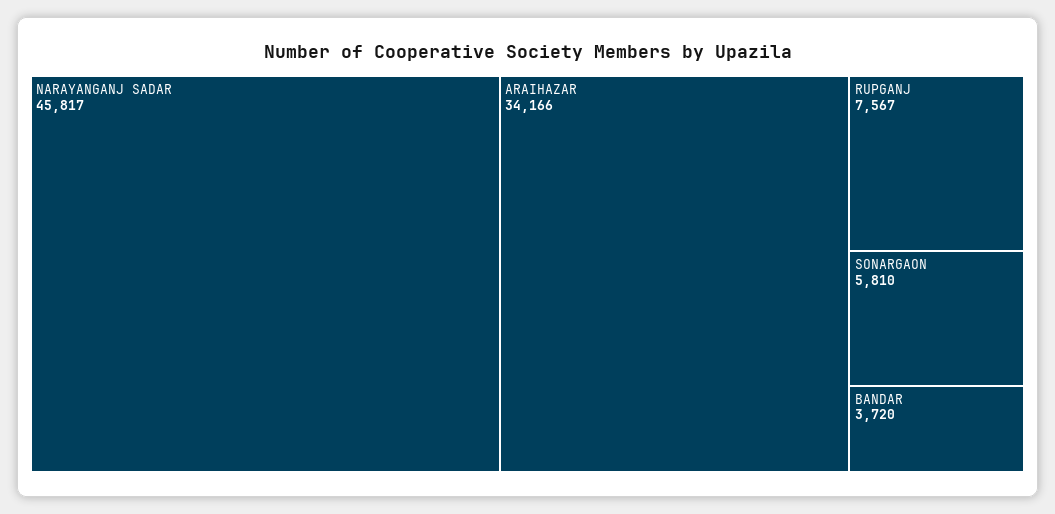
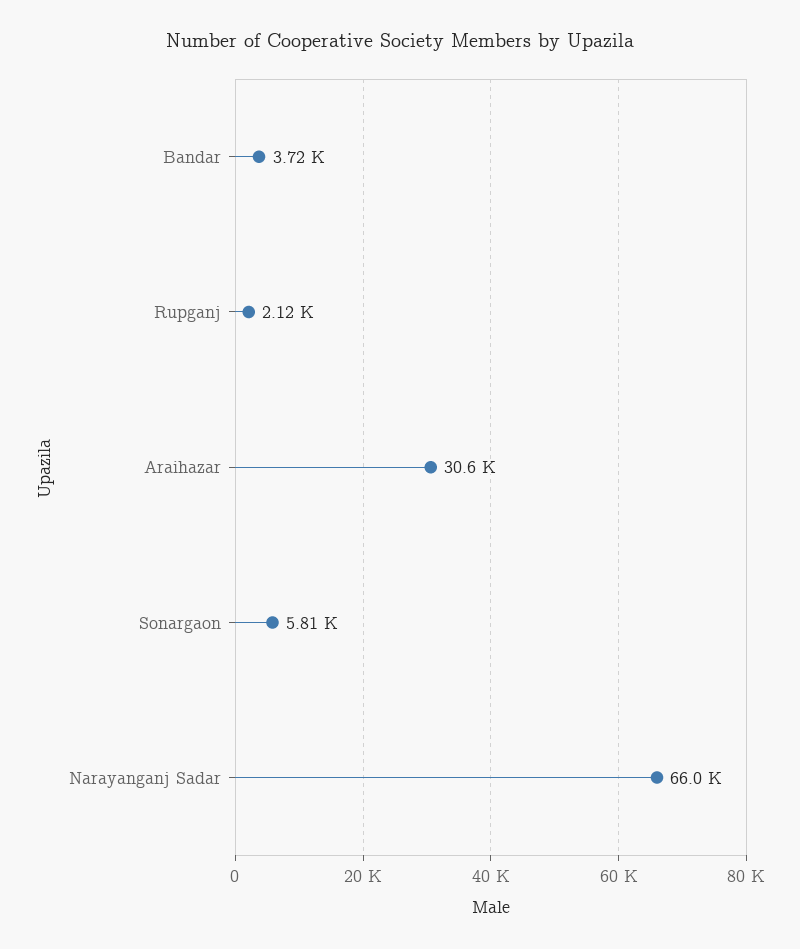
  {
-   "NARAYANGANJ SADAR": 45817,
+   "NARAYANGANJ SADAR": 66000,
-   "ARAIHAZAR": 34166,
+   "ARAIHAZAR": 30600,
-   "RUPGANJ": 7567,
+   "RUPGANJ": 2120,
    "SONARGAON": 5810,
    "BANDAR": 3720
  }

